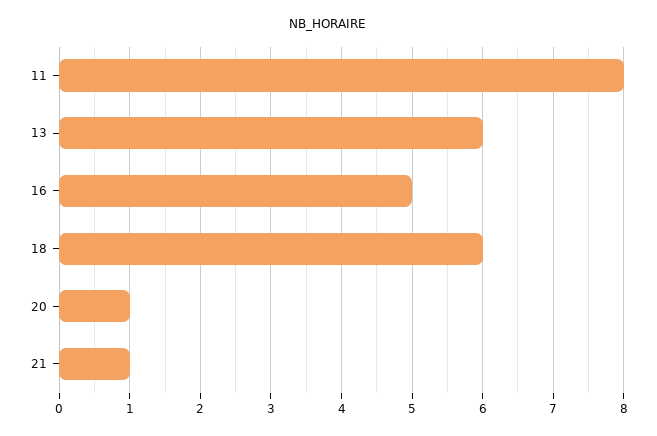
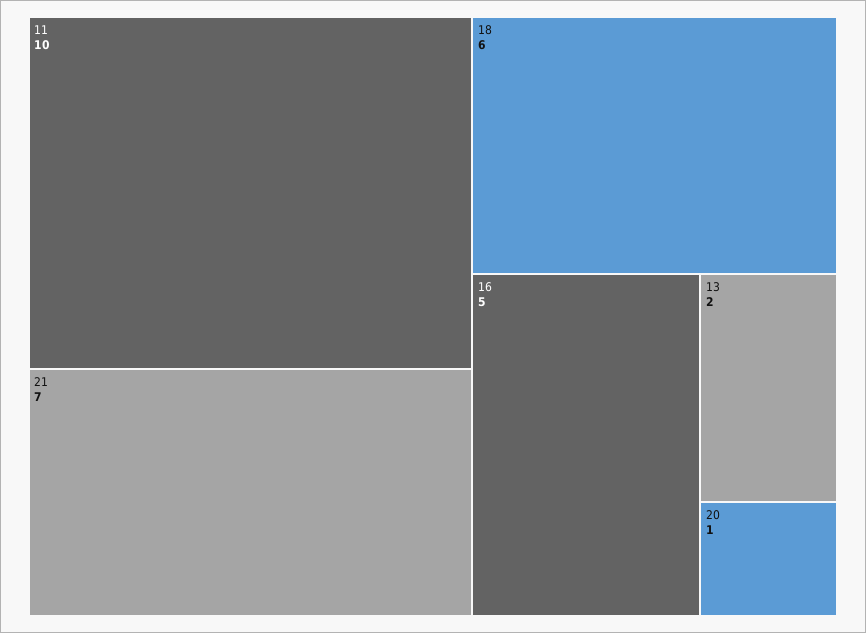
  {
-   "11": 8,
+   "11": 10,
-   "13": 6,
+   "13": 2,
    "16": 5,
    "18": 6,
    "20": 1,
-   "21": 1
+   "21": 7
  }

